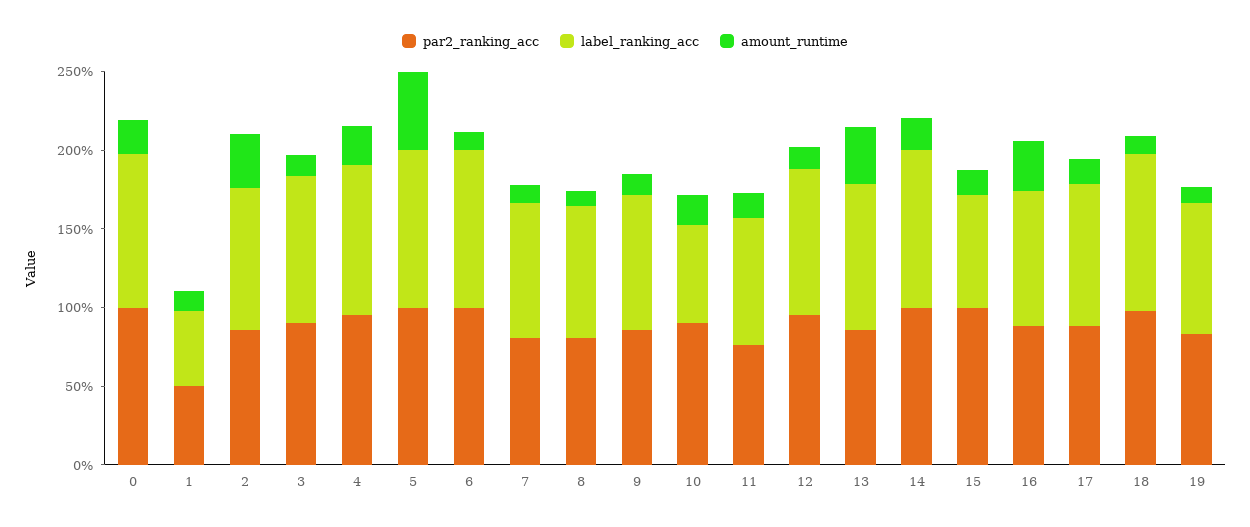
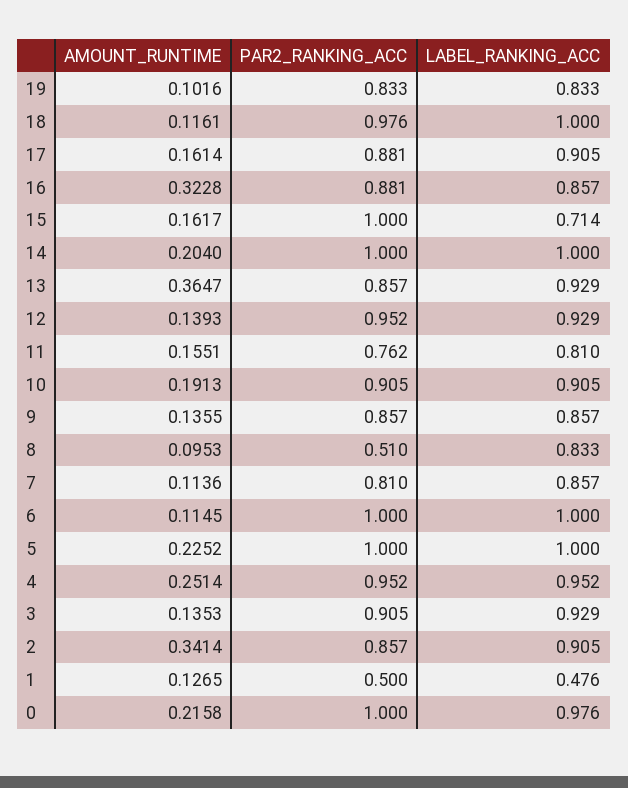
  {
    "par2_ranking_acc": {
      "0": 1,
      "1": 0.5,
      "2": 0.857,
      "3": 0.905,
      "4": 0.952,
      "5": 1,
      "6": 1,
      "7": 0.81,
-     "8": 0.8,
+     "8": 0.51,
      "9": 0.857,
      "10": 0.905,
      "11": 0.762,
      "12": 0.952,
      "13": 0.857,
      "14": 1,
      "15": 1,
      "16": 0.881,
      "17": 0.881,
      "18": 0.976,
      "19": 0.833
    },
    "label_ranking_acc": {
      "0": 0.976,
      "1": 0.476,
      "2": 0.905,
      "3": 0.929,
      "4": 0.952,
      "5": 1,
      "6": 1,
      "7": 0.857,
      "8": 0.833,
      "9": 0.857,
-     "10": 0.6,
+     "10": 0.905,
      "11": 0.81,
      "12": 0.929,
      "13": 0.929,
      "14": 1,
      "15": 0.714,
      "16": 0.857,
      "17": 0.905,
      "18": 1,
      "19": 0.833
    },
    "amount_runtime": {
      "0": 0.2158,
      "1": 0.1265,
      "2": 0.3414,
      "3": 0.1353,
      "4": 0.2514,
-     "5": 0.5,
+     "5": 0.2252,
      "6": 0.1145,
      "7": 0.1136,
      "8": 0.0953,
      "9": 0.1355,
      "10": 0.1913,
      "11": 0.1551,
      "12": 0.1393,
      "13": 0.3647,
      "14": 0.204,
      "15": 0.1617,
      "16": 0.3228,
      "17": 0.1614,
      "18": 0.1161,
      "19": 0.1016
    }
  }

